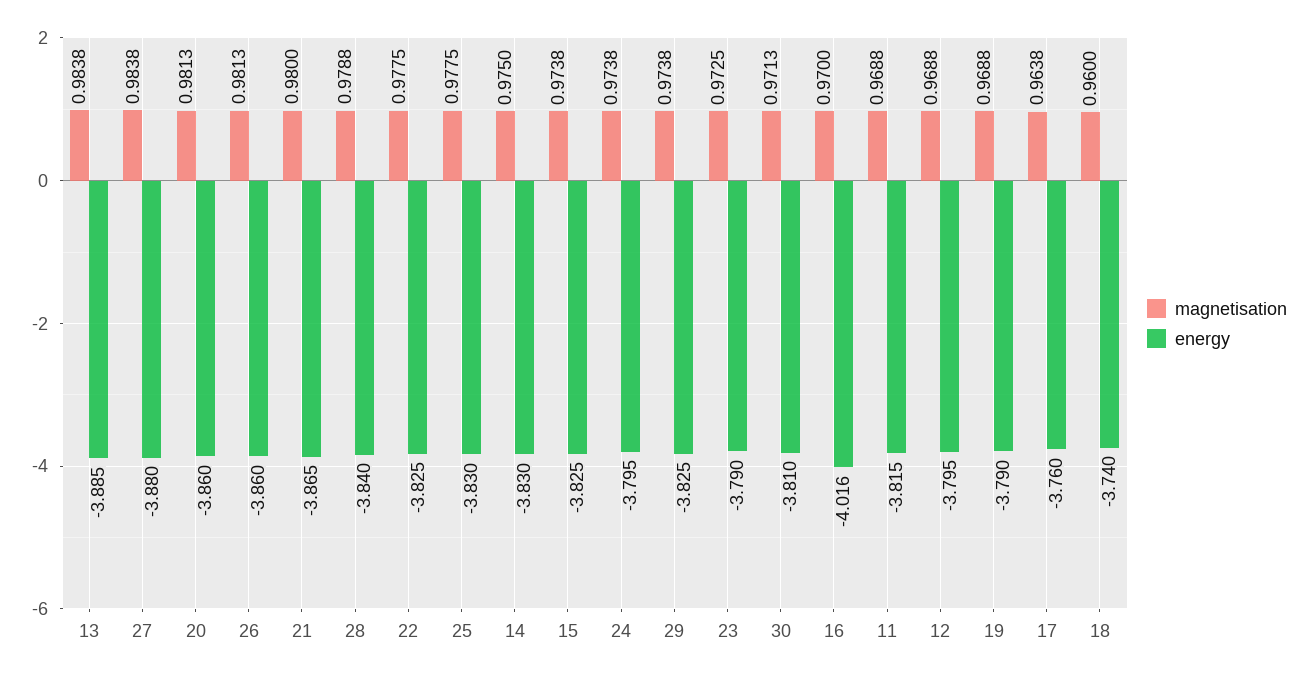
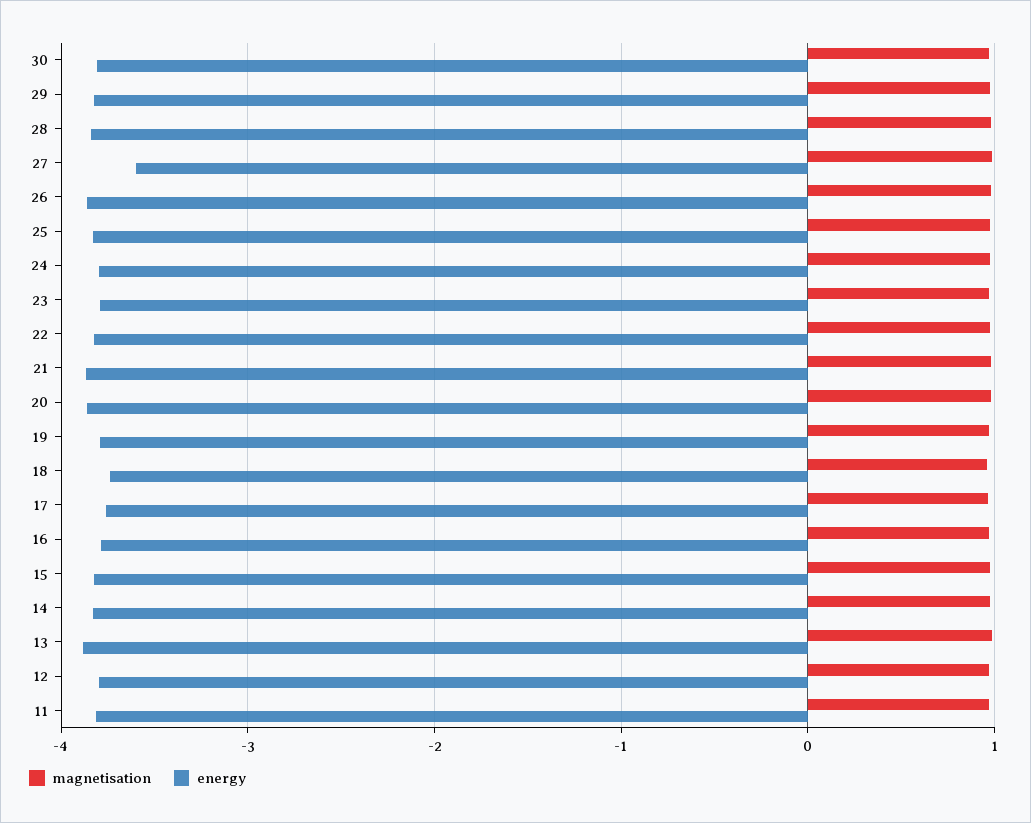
  {
    "magnetisation": {
      "13": 0.9838,
      "27": 0.9838,
      "20": 0.9813,
      "26": 0.9813,
      "21": 0.98,
      "28": 0.9788,
      "22": 0.9775,
      "25": 0.9775,
      "14": 0.975,
      "15": 0.9738,
      "24": 0.9738,
      "29": 0.9738,
      "23": 0.9725,
      "30": 0.9713,
      "16": 0.97,
      "11": 0.9688,
      "12": 0.9688,
      "19": 0.9688,
      "17": 0.9638,
      "18": 0.96
    },
    "energy": {
      "13": -3.885,
-     "27": -3.88,
+     "27": -3.6,
      "20": -3.86,
      "26": -3.86,
      "21": -3.865,
      "28": -3.84,
      "22": -3.825,
      "25": -3.83,
      "14": -3.83,
      "15": -3.825,
      "24": -3.795,
      "29": -3.825,
      "23": -3.79,
      "30": -3.81,
-     "16": -4.016,
+     "16": -3.8,
      "11": -3.815,
      "12": -3.795,
      "19": -3.79,
      "17": -3.76,
      "18": -3.74
    }
  }

